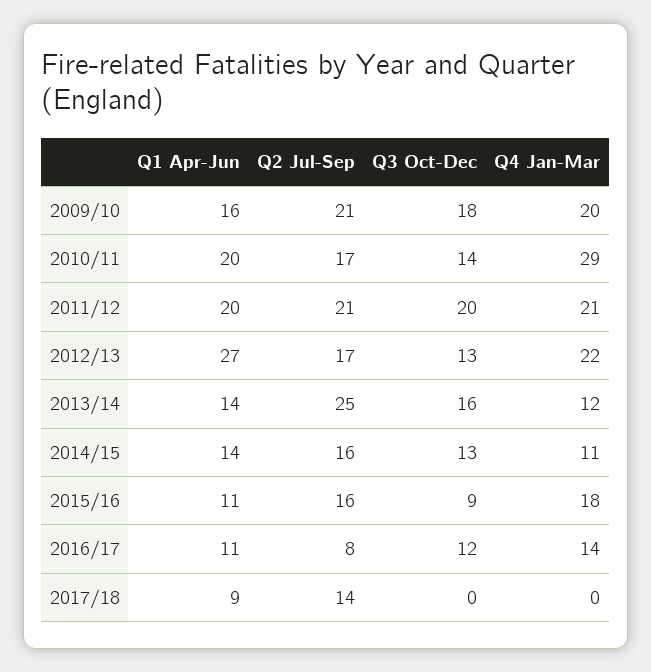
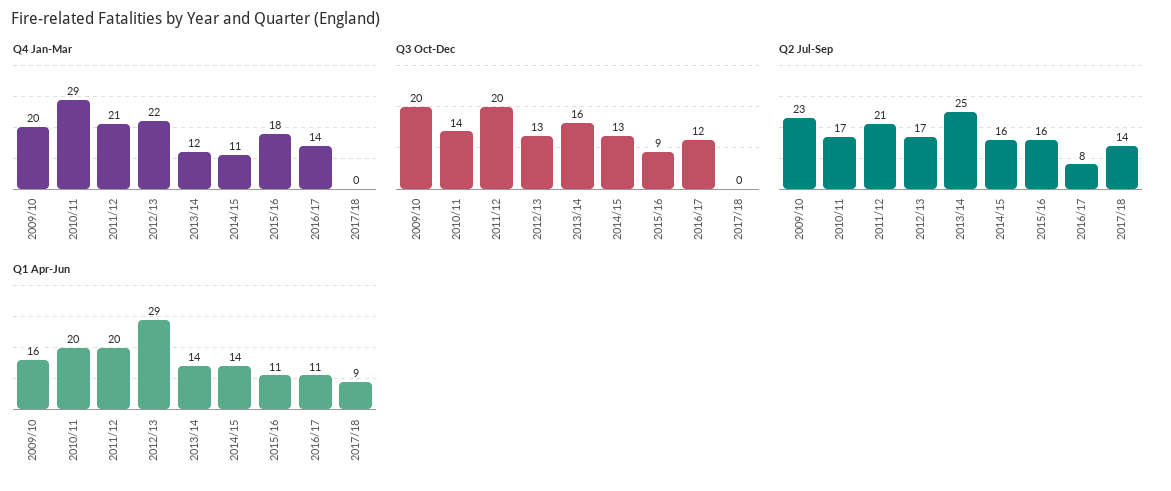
  {
    "Q1 Apr-Jun": {
      "2009/10": 16,
      "2010/11": 20,
      "2011/12": 20,
-     "2012/13": 27,
+     "2012/13": 29,
      "2013/14": 14,
      "2014/15": 14,
      "2015/16": 11,
      "2016/17": 11,
      "2017/18": 9
    },
    "Q2 Jul-Sep": {
-     "2009/10": 21,
+     "2009/10": 23,
      "2010/11": 17,
      "2011/12": 21,
      "2012/13": 17,
      "2013/14": 25,
      "2014/15": 16,
      "2015/16": 16,
      "2016/17": 8,
      "2017/18": 14
    },
    "Q3 Oct-Dec": {
-     "2009/10": 18,
+     "2009/10": 20,
      "2010/11": 14,
      "2011/12": 20,
      "2012/13": 13,
      "2013/14": 16,
      "2014/15": 13,
      "2015/16": 9,
      "2016/17": 12,
      "2017/18": 0
    },
    "Q4 Jan-Mar": {
      "2009/10": 20,
      "2010/11": 29,
      "2011/12": 21,
      "2012/13": 22,
      "2013/14": 12,
      "2014/15": 11,
      "2015/16": 18,
      "2016/17": 14,
      "2017/18": 0
    }
  }

